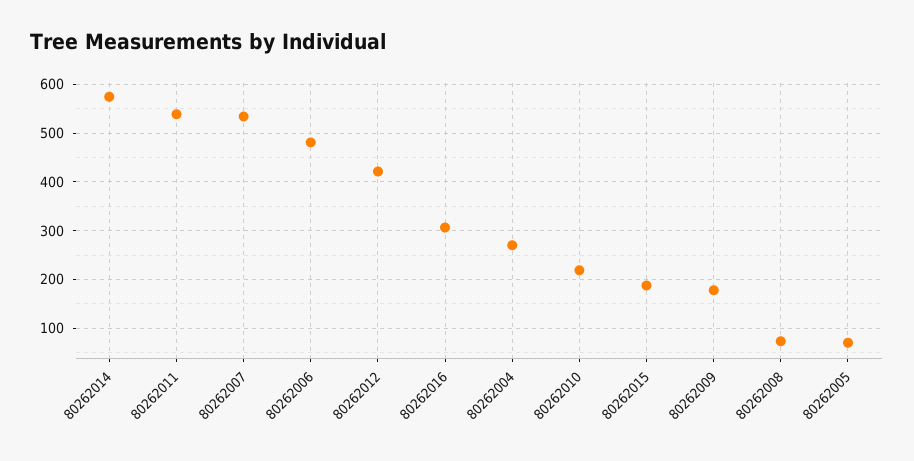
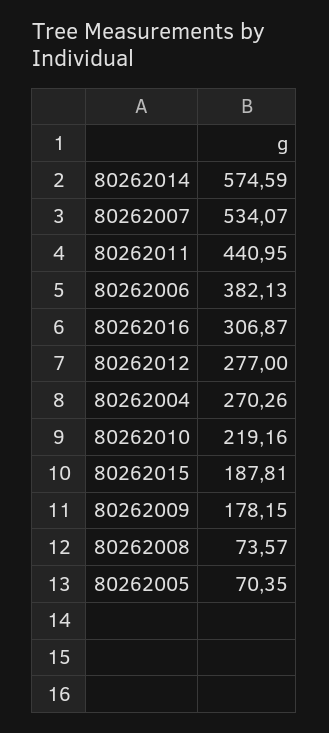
  {
    "80262014": 574.59,
-   "80262011": 540,
+   "80262011": 440.95,
    "80262007": 534.07,
-   "80262006": 480,
+   "80262006": 382.13,
-   "80262012": 420,
+   "80262012": 277,
    "80262016": 306.87,
    "80262004": 270.26,
    "80262010": 219.16,
    "80262015": 187.81,
    "80262009": 178.15,
    "80262008": 73.57,
    "80262005": 70.35
  }

